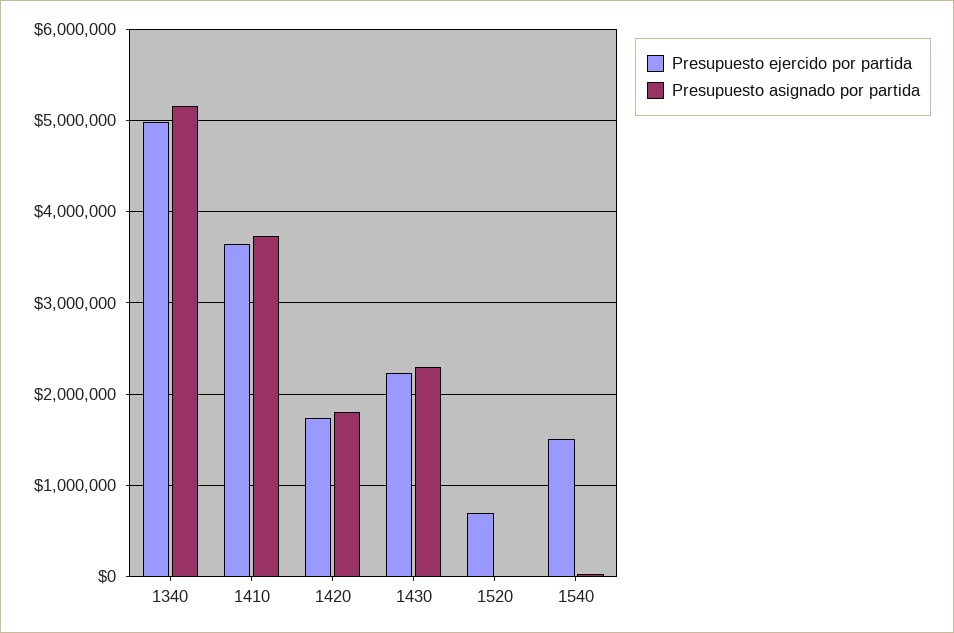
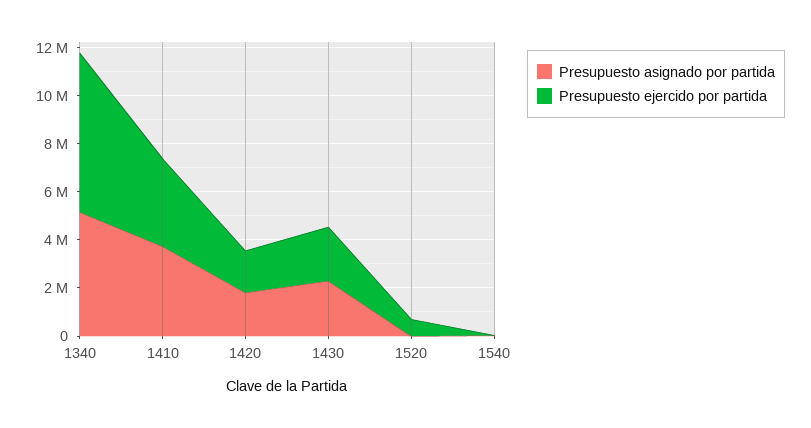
  {
    "Presupuesto ejercido por partida": {
-     "1340": 5000000,
+     "1340": 6500000,
      "1410": 3600000,
      "1420": 1700000,
      "1430": 2200000,
      "1520": 700000,
-     "1540": 1500000
+     "1540": 0
    },
    "Presupuesto asignado por partida": {
      "1340": 5200000,
      "1410": 3700000,
      "1420": 1800000,
      "1430": 2300000,
      "1520": 0,
      "1540": 0
    }
  }

